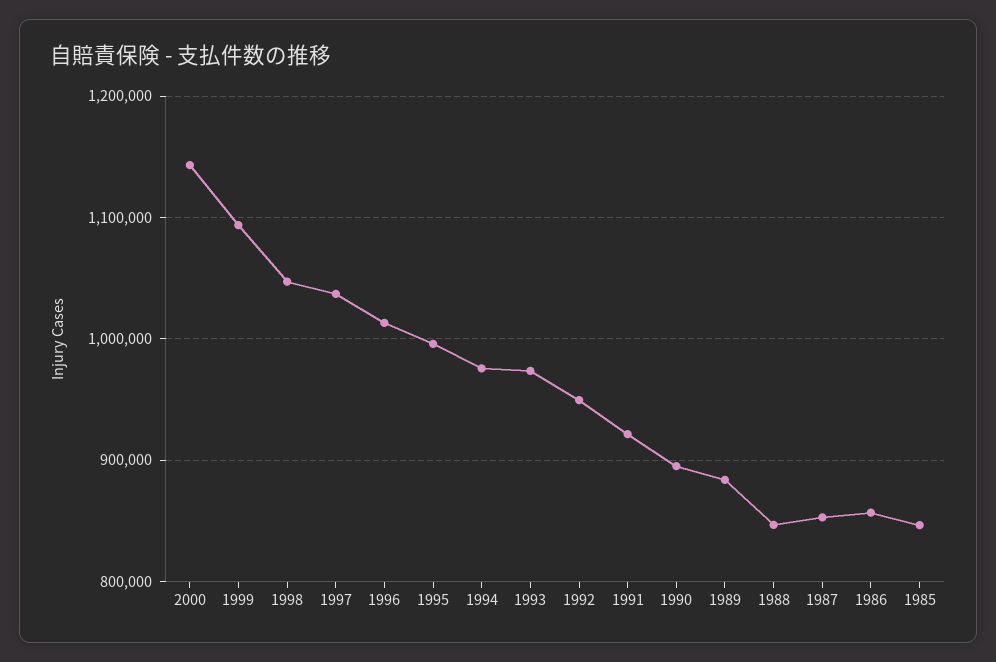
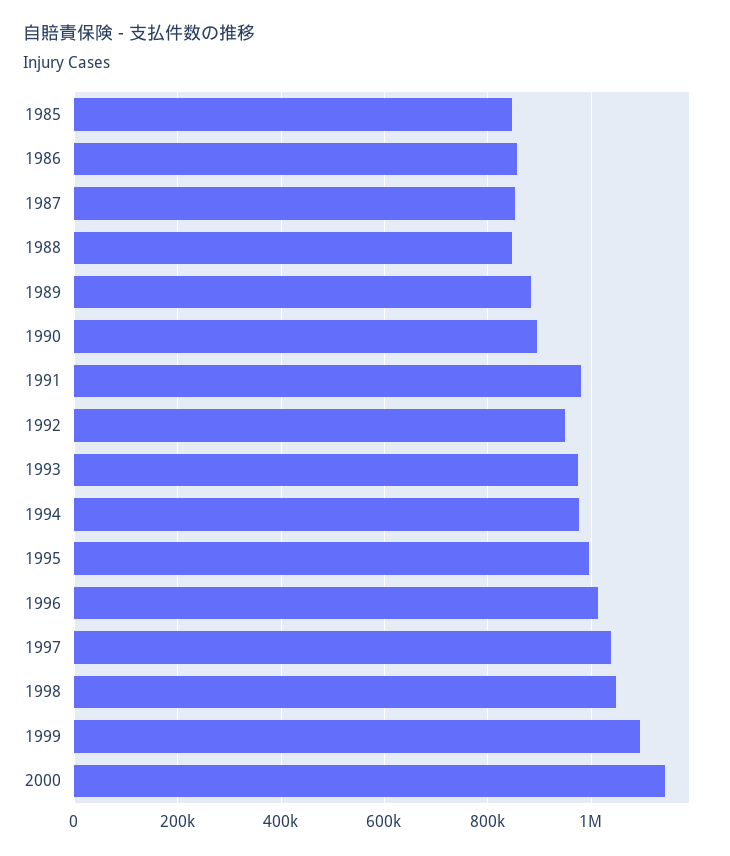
  {
    "2000": 1140000,
    "1999": 1090000,
    "1998": 1050000,
    "1997": 1040000,
    "1996": 1010000,
    "1995": 1000000,
    "1994": 980000,
    "1993": 970000,
    "1992": 950000,
-   "1991": 920000,
+   "1991": 980000,
    "1990": 900000,
    "1989": 880000,
    "1988": 850000,
    "1987": 850000,
    "1986": 860000,
    "1985": 850000
  }

